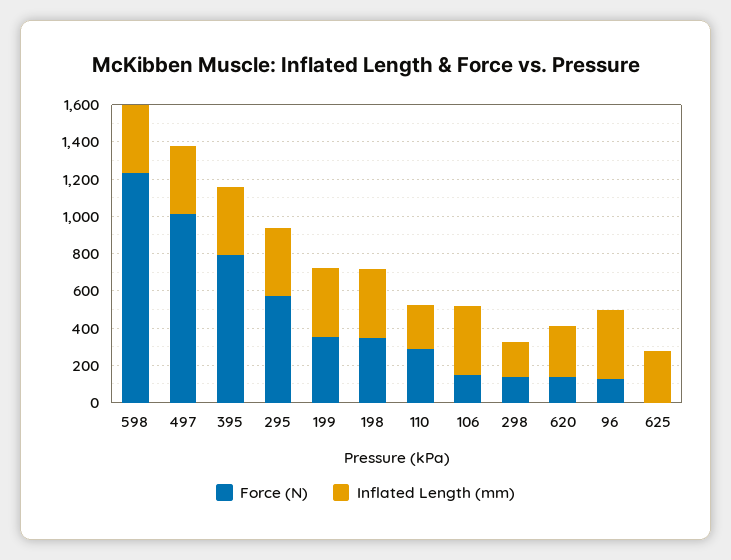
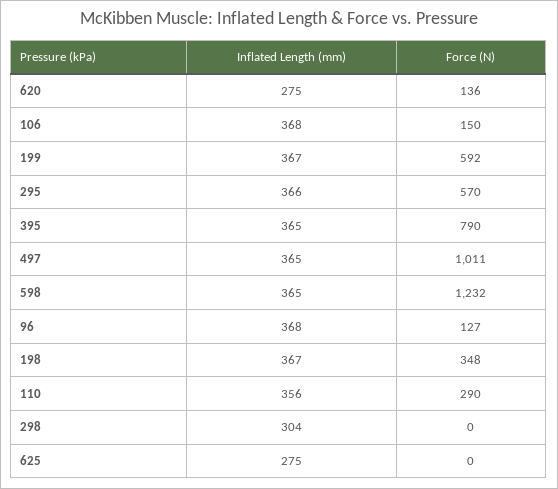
  {
    "Force (N)": {
      "598": 1232,
      "497": 1011,
      "395": 790,
      "295": 570,
-     "199": 350,
+     "199": 592,
      "198": 348,
      "110": 290,
      "106": 150,
-     "298": 150,
+     "298": 0,
      "620": 136,
      "96": 127,
      "625": 0
    },
    "Inflated Length (mm)": {
      "598": 365,
      "497": 365,
      "395": 365,
      "295": 366,
      "199": 367,
      "198": 367,
-     "110": 250,
+     "110": 356,
      "106": 368,
-     "298": 200,
+     "298": 304,
      "620": 275,
      "96": 368,
      "625": 275
    }
  }

